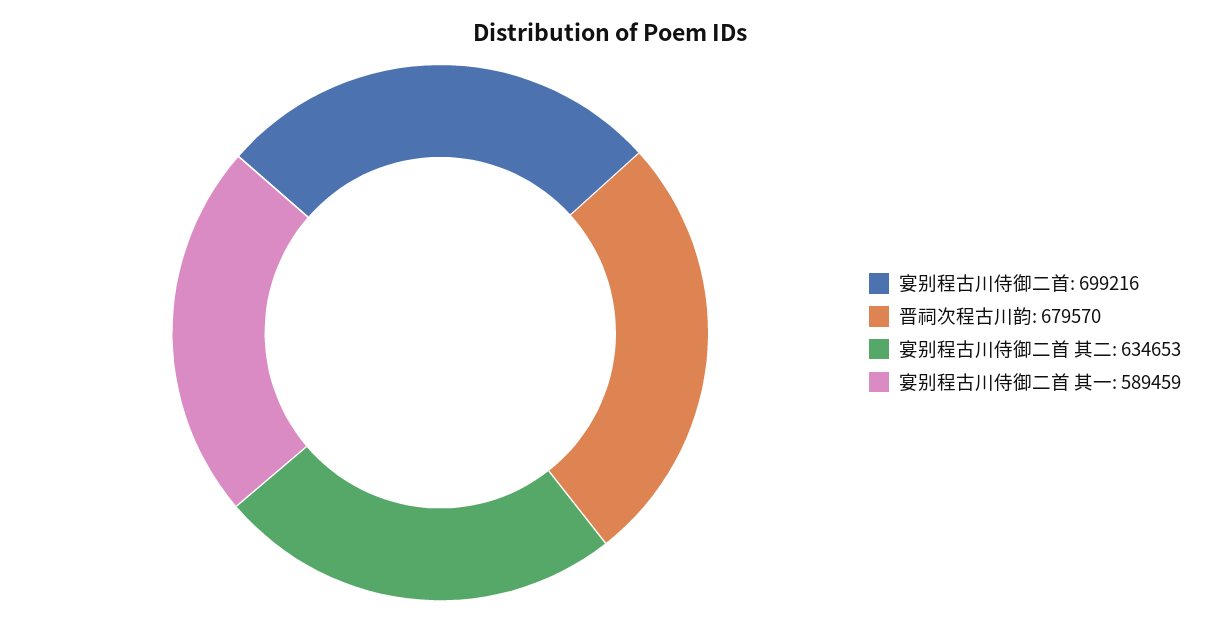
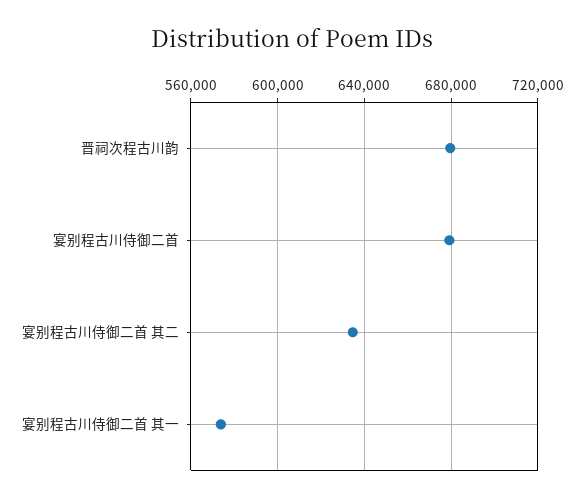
  {
-   "宴别程古川侍御二首": 699216,
+   "宴别程古川侍御二首": 680000,
    "晋祠次程古川韵": 679570,
    "宴别程古川侍御二首 其二": 634653,
-   "宴别程古川侍御二首 其一": 589459
+   "宴别程古川侍御二首 其一": 575000
  }

